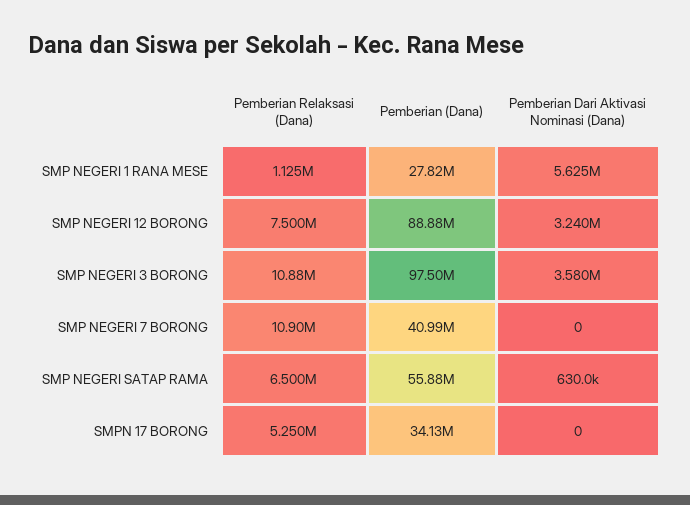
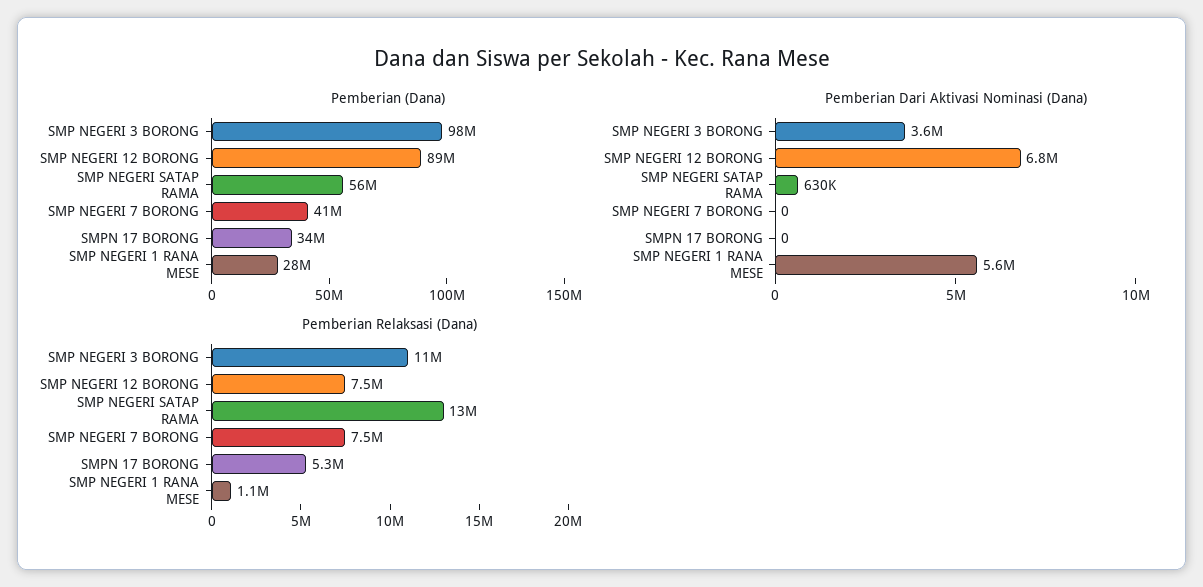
  {
    "Pemberian Relaksasi (Dana)": {
      "SMP NEGERI 1 RANA MESE": 1125000,
      "SMP NEGERI 12 BORONG": 7500000,
      "SMP NEGERI 3 BORONG": 10880000,
-     "SMP NEGERI 7 BORONG": 10900000,
+     "SMP NEGERI 7 BORONG": 7500000,
-     "SMP NEGERI SATAP RAMA": 6500000,
+     "SMP NEGERI SATAP RAMA": 13000000,
      "SMPN 17 BORONG": 5250000
    },
    "Pemberian (Dana)": {
      "SMP NEGERI 1 RANA MESE": 27820000,
      "SMP NEGERI 12 BORONG": 88880000,
      "SMP NEGERI 3 BORONG": 97500000,
      "SMP NEGERI 7 BORONG": 40990000,
      "SMP NEGERI SATAP RAMA": 55880000,
      "SMPN 17 BORONG": 34130000
    },
    "Pemberian Dari Aktivasi Nominasi (Dana)": {
      "SMP NEGERI 1 RANA MESE": 5625000,
-     "SMP NEGERI 12 BORONG": 3240000,
+     "SMP NEGERI 12 BORONG": 6800000,
      "SMP NEGERI 3 BORONG": 3580000,
      "SMP NEGERI 7 BORONG": 0,
      "SMP NEGERI SATAP RAMA": 630000,
      "SMPN 17 BORONG": 0
    }
  }

